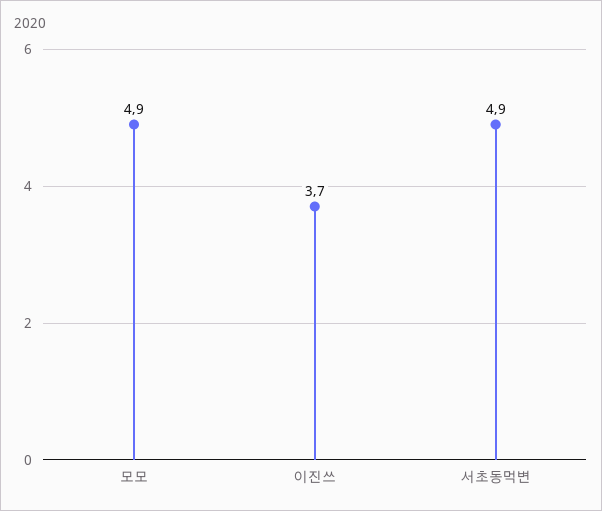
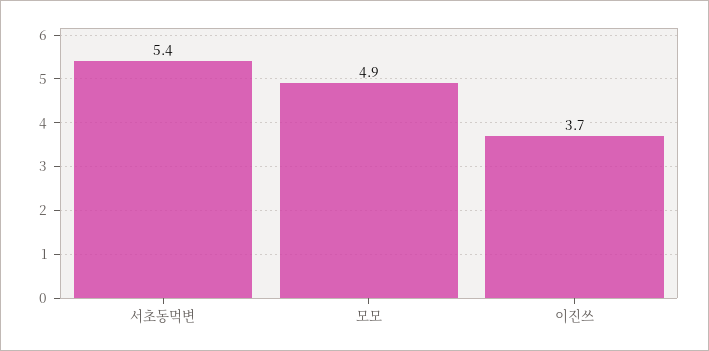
  {
    "모모": 4.9,
    "이진쓰": 3.7,
-   "서초동먹변": 4.9
+   "서초동먹변": 5.4
  }

